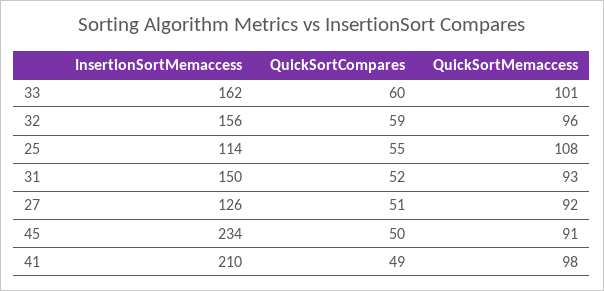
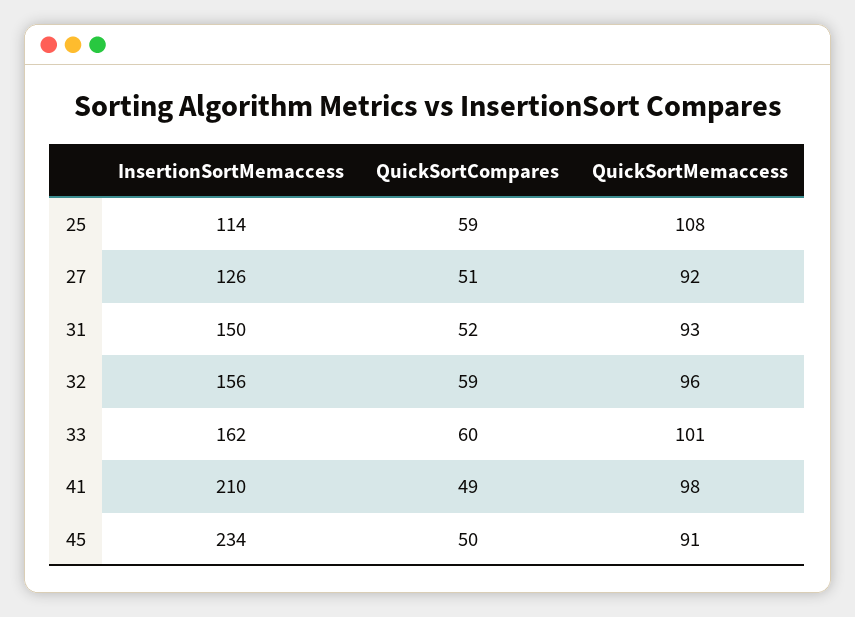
  {
    "InsertionSortMemaccess": {
      "33": 162,
      "32": 156,
      "25": 114,
      "31": 150,
      "27": 126,
      "45": 234,
      "41": 210
    },
    "QuickSortCompares": {
      "33": 60,
      "32": 59,
-     "25": 55,
+     "25": 59,
      "31": 52,
      "27": 51,
      "45": 50,
      "41": 49
    },
    "QuickSortMemaccess": {
      "33": 101,
      "32": 96,
      "25": 108,
      "31": 93,
      "27": 92,
      "45": 91,
      "41": 98
    }
  }

